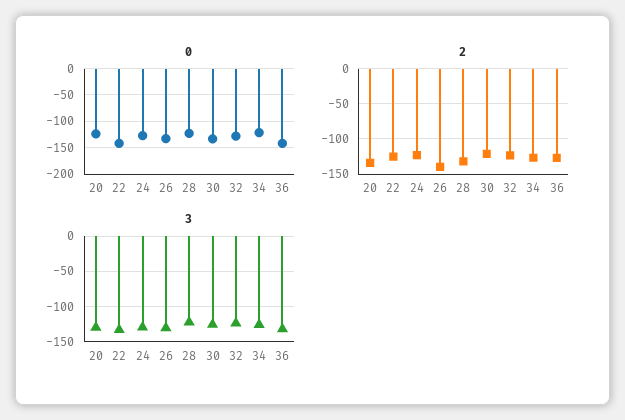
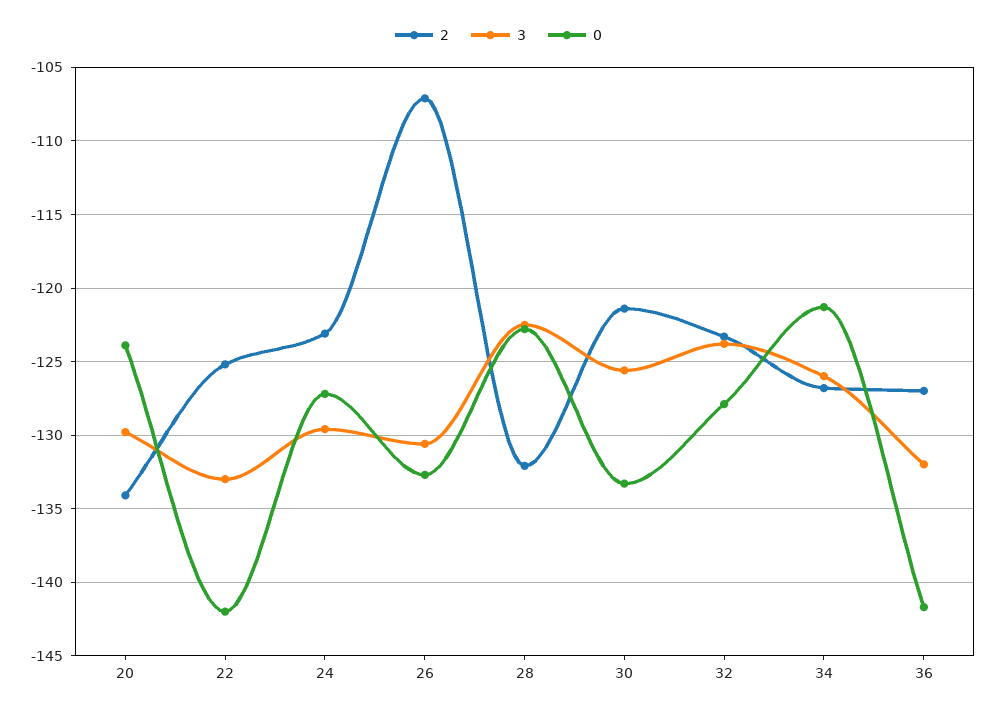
  {
    "0": {
      "20": -124,
      "22": -142,
      "24": -127,
      "26": -132.5,
      "28": -123,
      "30": -133.5,
      "32": -128,
      "34": -121.5,
      "36": -141.5
    },
    "2": {
      "20": -134,
      "22": -125,
      "24": -123,
-     "26": -140,
+     "26": -107,
      "28": -132,
      "30": -121.5,
      "32": -123.5,
      "34": -127,
      "36": -127
    },
    "3": {
      "20": -130,
      "22": -133,
      "24": -129.5,
      "26": -130.5,
      "28": -122.5,
      "30": -125.5,
      "32": -124,
      "34": -126,
      "36": -132
    }
  }

